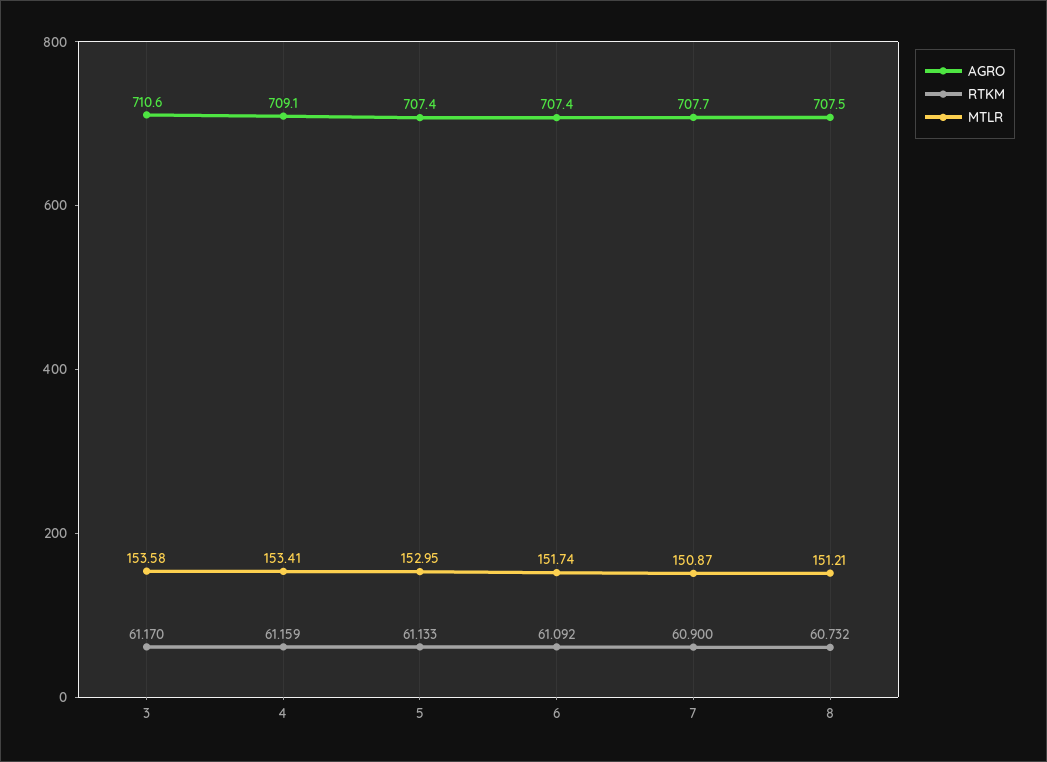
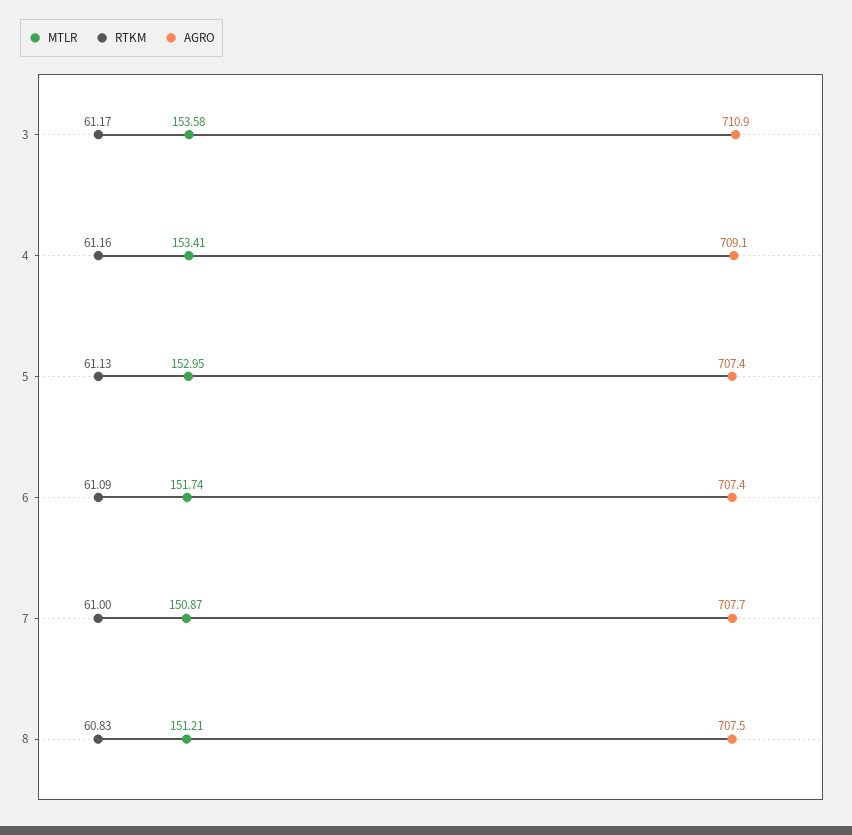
  {
    "AGRO": {
-     "3": 710.6,
+     "3": 710.9,
      "4": 709.1,
      "5": 707.4,
      "6": 707.4,
      "7": 707.7,
      "8": 707.5
    },
    "RTKM": {
      "3": 61.17,
      "4": 61.159,
      "5": 61.133,
      "6": 61.092,
-     "7": 60.9,
+     "7": 61,
-     "8": 60.732
+     "8": 60.83
    },
    "MTLR": {
      "3": 153.58,
      "4": 153.41,
      "5": 152.95,
      "6": 151.74,
      "7": 150.87,
      "8": 151.21
    }
  }

